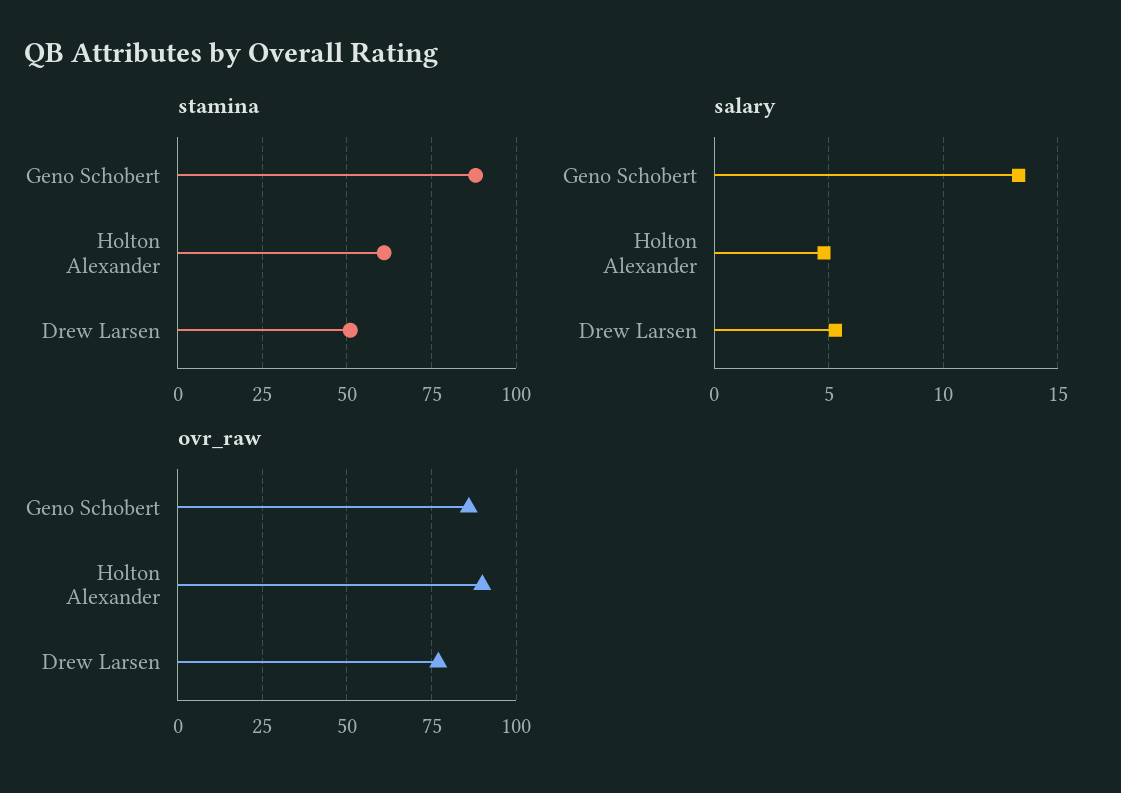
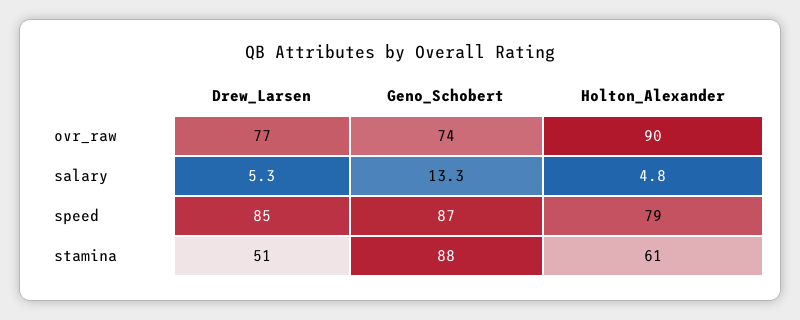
  {
    "stamina": {
      "Geno Schobert": 88,
      "Holton Alexander": 61,
      "Drew Larsen": 51
    },
    "salary": {
      "Geno Schobert": 13.3,
      "Holton Alexander": 4.8,
      "Drew Larsen": 5.3
    },
    "ovr_raw": {
-     "Geno Schobert": 85,
+     "Geno Schobert": 74,
      "Holton Alexander": 90,
      "Drew Larsen": 77
-   }
+   },
+   "speed": {
+     "Drew Larsen": 85,
+     "Geno Schobert": 87,
+     "Holton Alexander": 79
+   }
  }

